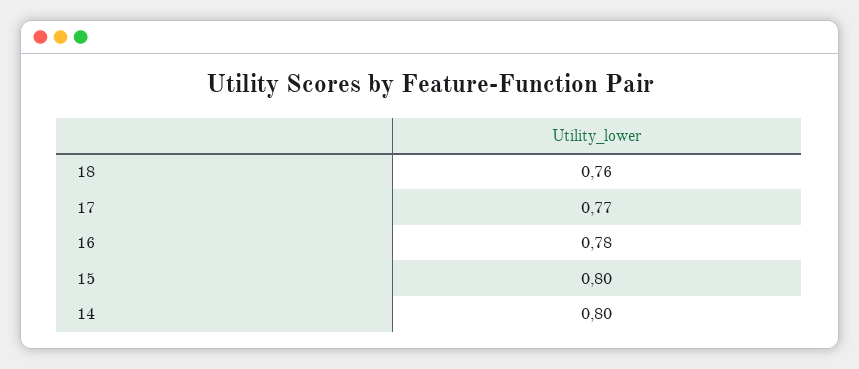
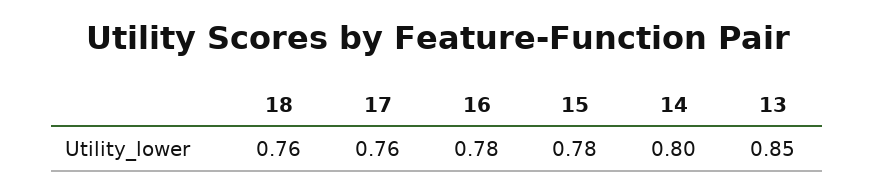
  {
    "18": 0.76,
-   "17": 0.77,
+   "17": 0.76,
    "16": 0.78,
-   "15": 0.8,
+   "15": 0.78,
-   "14": 0.8
+   "14": 0.8,
+   "13": 0.85
  }

